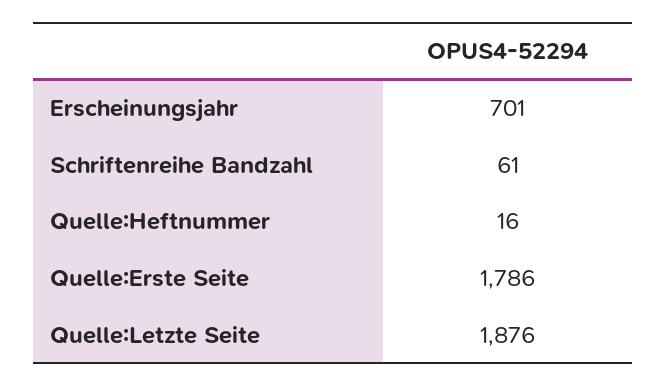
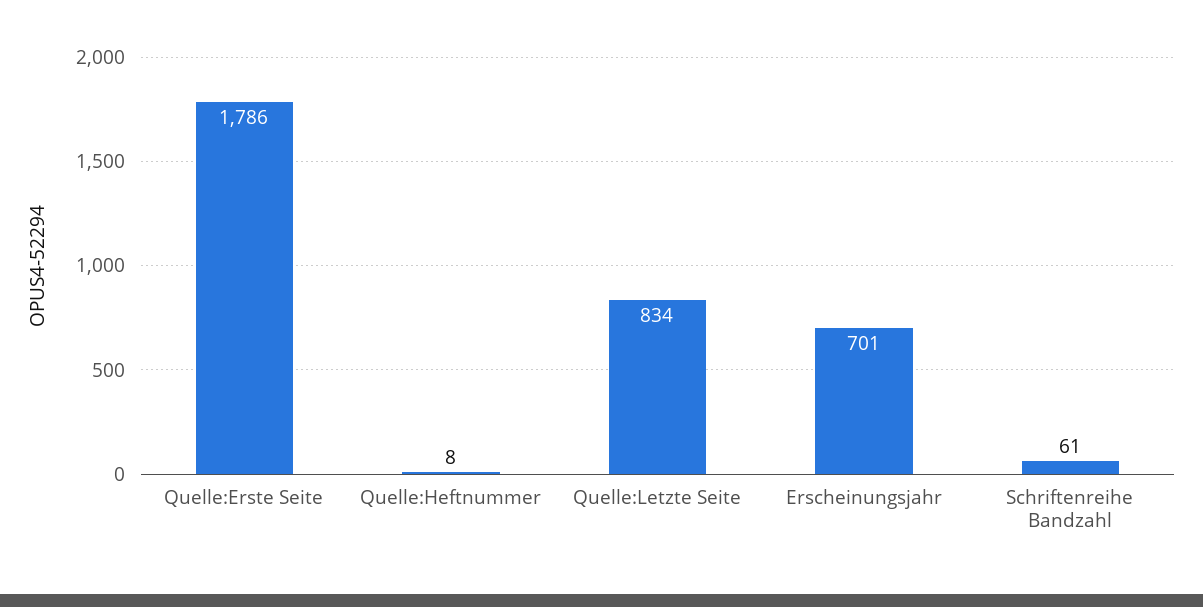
  {
    "Erscheinungsjahr": 701,
    "Schriftenreihe Bandzahl": 61,
-   "Quelle:Heftnummer": 16,
+   "Quelle:Heftnummer": 8,
    "Quelle:Erste Seite": 1786,
-   "Quelle:Letzte Seite": 1876
+   "Quelle:Letzte Seite": 834
  }

